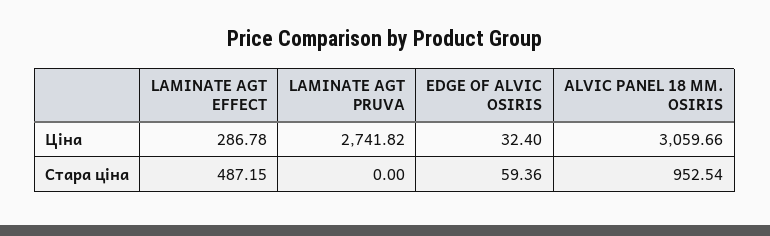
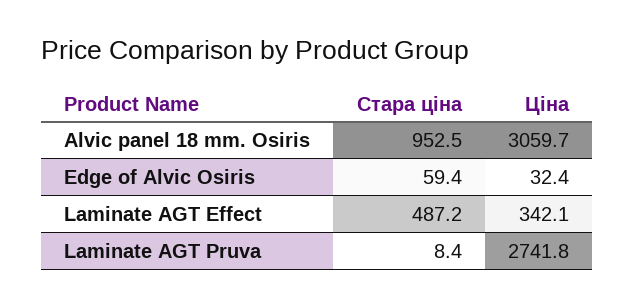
  {
    "LAMINATE AGT EFFECT": {
-     "Ціна": 286.78,
+     "Ціна": 342.1,
      "Стара ціна": 487.15
    },
    "LAMINATE AGT PRUVA": {
      "Ціна": 2741.82,
-     "Стара ціна": 0
+     "Стара ціна": 8.4
    },
    "EDGE OF ALVIC OSIRIS": {
      "Ціна": 32.4,
      "Стара ціна": 59.36
    },
    "ALVIC PANEL 18 MM. OSIRIS": {
      "Ціна": 3059.66,
      "Стара ціна": 952.54
    }
  }

